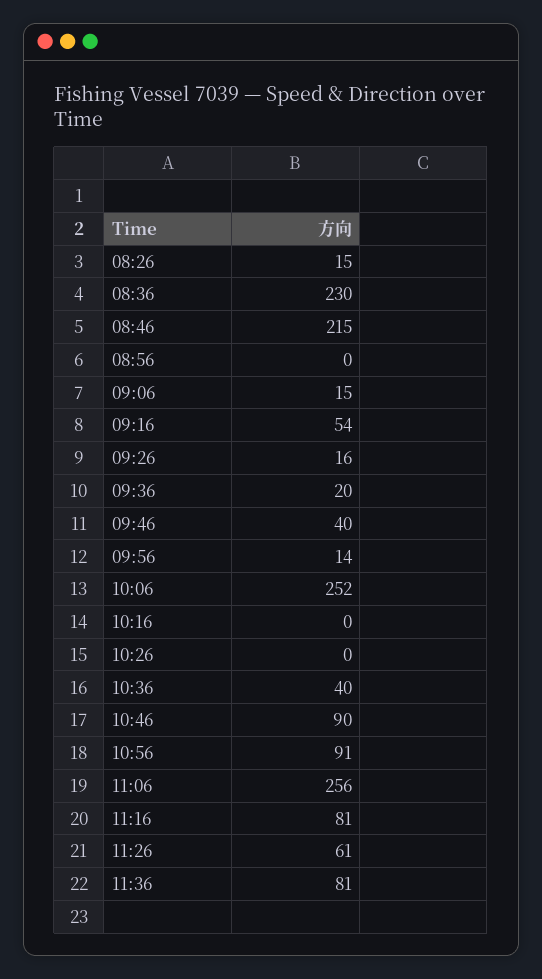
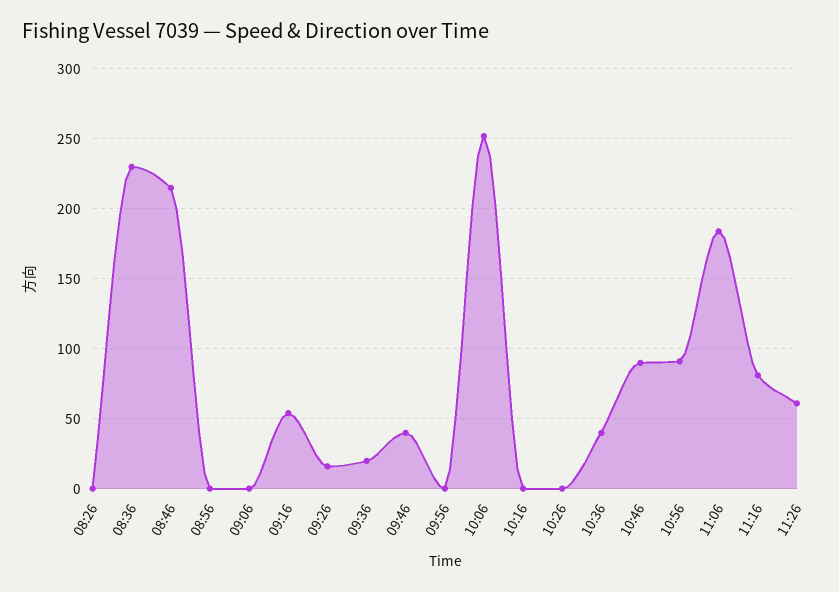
  {
-   "08:26": 15,
+   "08:26": 0,
    "08:36": 230,
    "08:46": 215,
    "08:56": 0,
-   "09:06": 15,
+   "09:06": 0,
    "09:16": 54,
    "09:26": 16,
    "09:36": 20,
    "09:46": 40,
-   "09:56": 14,
+   "09:56": 0,
    "10:06": 252,
    "10:16": 0,
    "10:26": 0,
    "10:36": 40,
    "10:46": 90,
    "10:56": 91,
-   "11:06": 256,
+   "11:06": 185,
    "11:16": 81,
-   "11:26": 61,
+   "11:26": 61
-   "11:36": 81
  }

